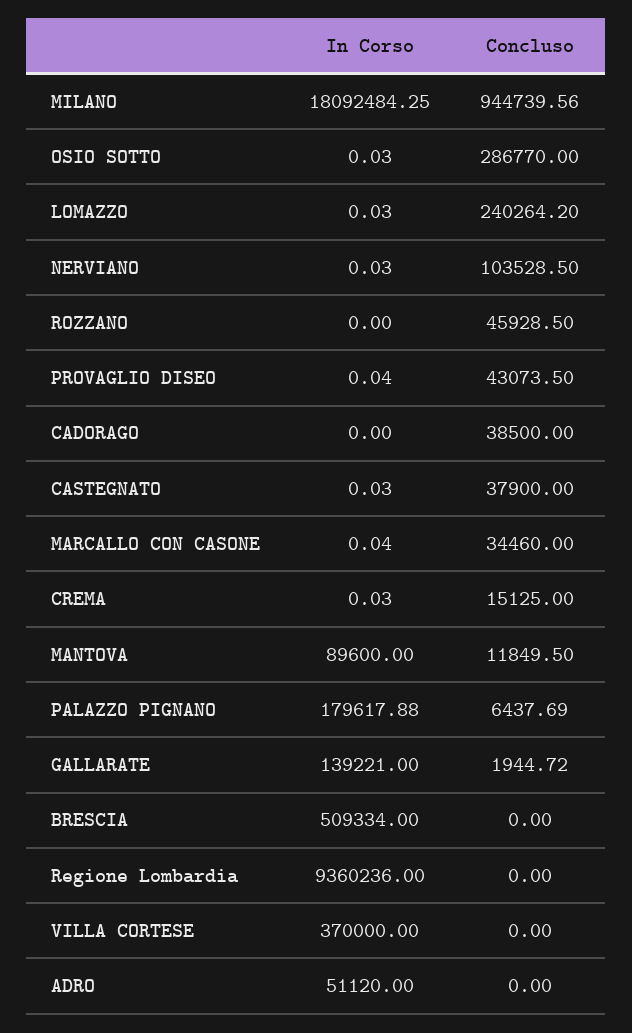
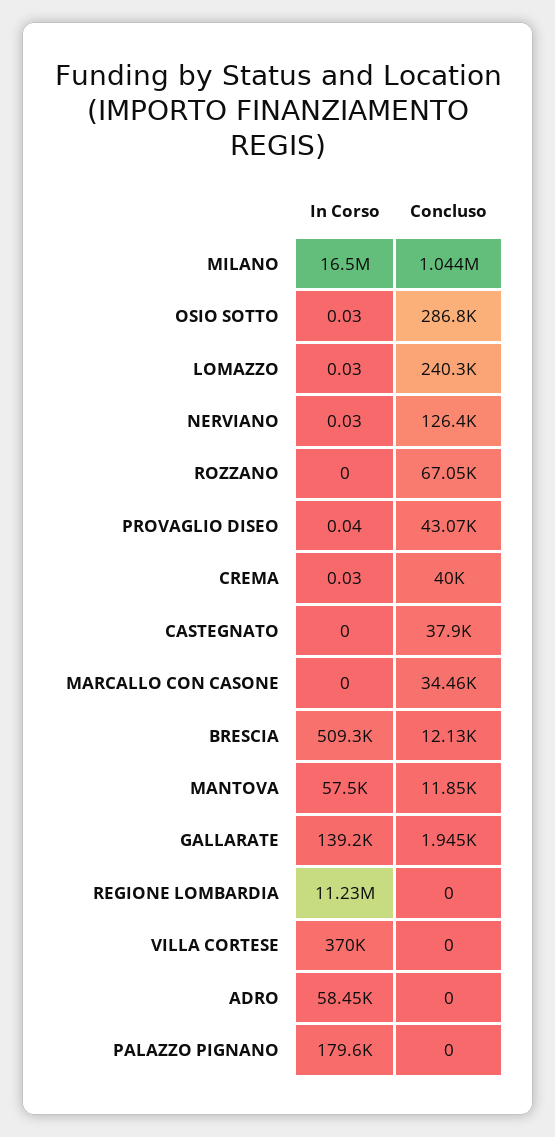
  {
    "In Corso": {
-     "MILANO": 18092484.25,
+     "MILANO": 16500000,
      "OSIO SOTTO": 0.03,
      "LOMAZZO": 0.03,
      "NERVIANO": 0.03,
      "ROZZANO": 0,
      "PROVAGLIO DISEO": 0.04,
-     "CADORAGO": 0,
-     "CASTEGNATO": 0.03,
+     "CASTEGNATO": 0,
-     "MARCALLO CON CASONE": 0.04,
+     "MARCALLO CON CASONE": 0,
      "CREMA": 0.03,
-     "MANTOVA": 89600,
+     "MANTOVA": 57500,
      "PALAZZO PIGNANO": 179617.88,
      "GALLARATE": 139221,
      "BRESCIA": 509334,
-     "Regione Lombardia": 9360236,
+     "Regione Lombardia": 11230000,
      "VILLA CORTESE": 370000,
-     "ADRO": 51120
+     "ADRO": 58450
    },
    "Concluso": {
-     "MILANO": 944739.56,
+     "MILANO": 1044000,
      "OSIO SOTTO": 286770,
      "LOMAZZO": 240264.2,
-     "NERVIANO": 103528.5,
+     "NERVIANO": 126400,
-     "ROZZANO": 45928.5,
+     "ROZZANO": 67050,
      "PROVAGLIO DISEO": 43073.5,
-     "CADORAGO": 38500,
      "CASTEGNATO": 37900,
      "MARCALLO CON CASONE": 34460,
-     "CREMA": 15125,
+     "CREMA": 40000,
      "MANTOVA": 11849.5,
-     "PALAZZO PIGNANO": 6437.69,
+     "PALAZZO PIGNANO": 0,
      "GALLARATE": 1944.72,
-     "BRESCIA": 0,
+     "BRESCIA": 12130,
      "Regione Lombardia": 0,
      "VILLA CORTESE": 0,
      "ADRO": 0
    }
  }

